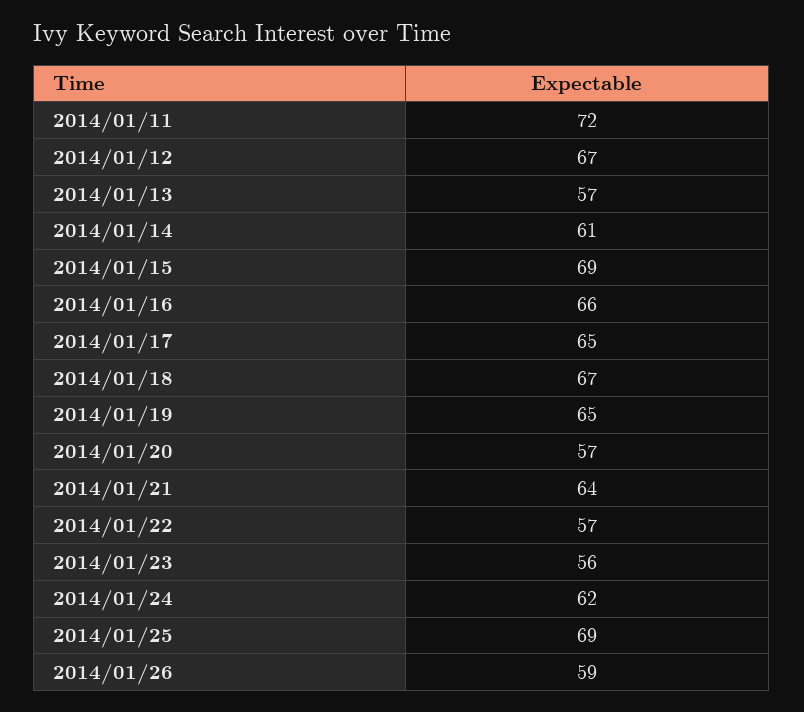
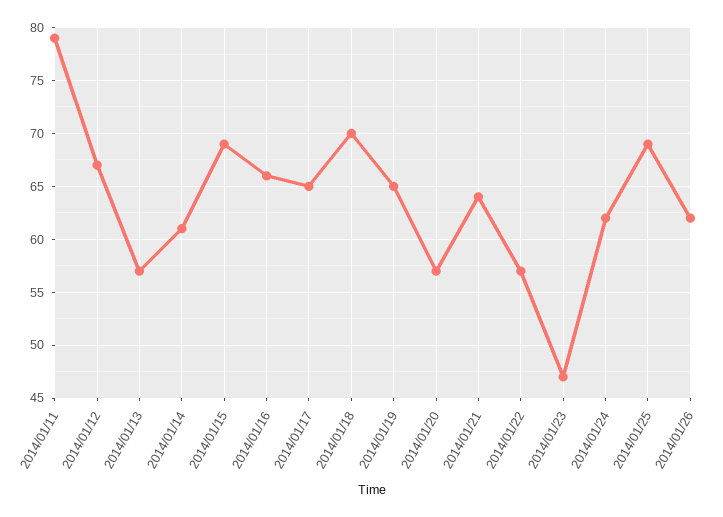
  {
-   "2014/01/11": 72,
+   "2014/01/11": 79,
    "2014/01/12": 67,
    "2014/01/13": 57,
    "2014/01/14": 61,
    "2014/01/15": 69,
    "2014/01/16": 66,
    "2014/01/17": 65,
-   "2014/01/18": 67,
+   "2014/01/18": 70,
    "2014/01/19": 65,
    "2014/01/20": 57,
    "2014/01/21": 64,
    "2014/01/22": 57,
-   "2014/01/23": 56,
+   "2014/01/23": 47,
    "2014/01/24": 62,
    "2014/01/25": 69,
-   "2014/01/26": 59
+   "2014/01/26": 62
  }

